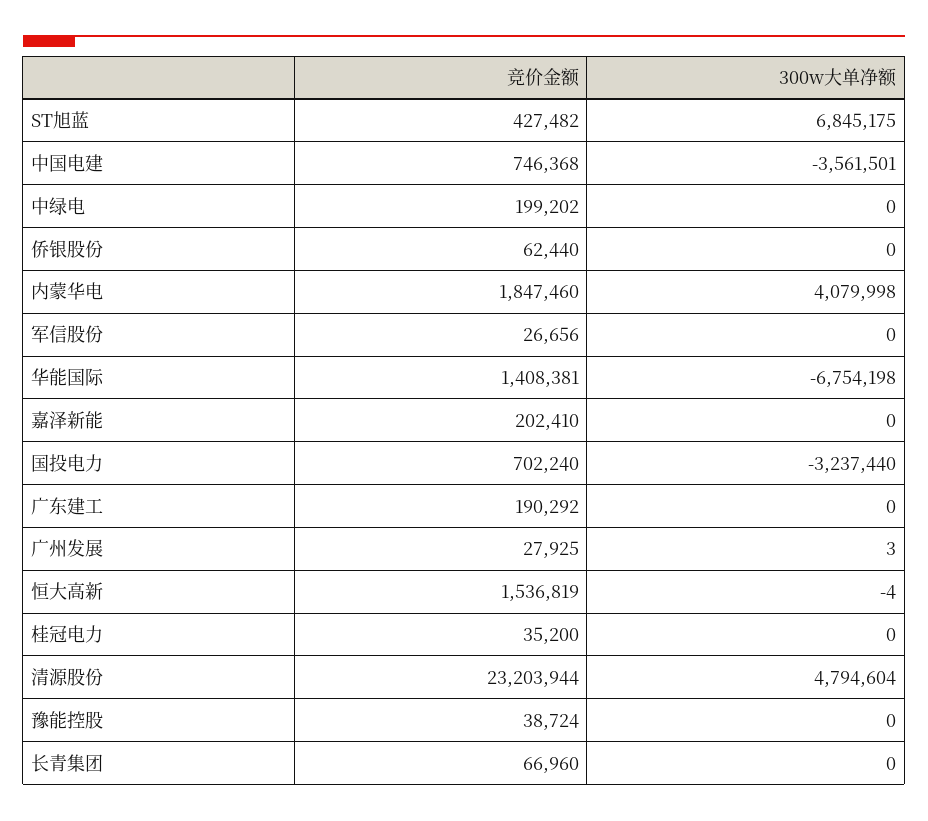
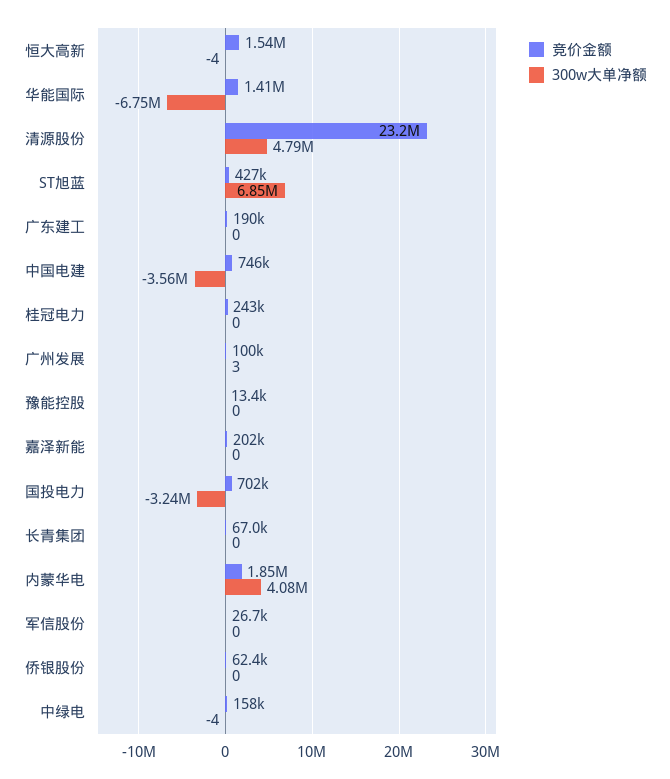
  {
    "竞价金额": {
      "ST旭蓝": 427482,
      "中国电建": 746368,
-     "中绿电": 199202,
+     "中绿电": 158000,
      "侨银股份": 62440,
      "内蒙华电": 1847460,
      "军信股份": 26656,
      "华能国际": 1408381,
      "嘉泽新能": 202410,
      "国投电力": 702240,
      "广东建工": 190292,
-     "广州发展": 27925,
+     "广州发展": 100000,
      "恒大高新": 1536819,
-     "桂冠电力": 35200,
+     "桂冠电力": 243000,
      "清源股份": 23203944,
-     "豫能控股": 38724,
+     "豫能控股": 13400,
      "长青集团": 66960
    },
    "300w大单净额": {
      "ST旭蓝": 6845175,
      "中国电建": -3561501,
-     "中绿电": 0,
+     "中绿电": -4,
      "侨银股份": 0,
      "内蒙华电": 4079998,
      "军信股份": 0,
      "华能国际": -6754198,
      "嘉泽新能": 0,
      "国投电力": -3237440,
      "广东建工": 0,
      "广州发展": 3,
      "恒大高新": -4,
      "桂冠电力": 0,
      "清源股份": 4794604,
      "豫能控股": 0,
      "长青集团": 0
    }
  }

